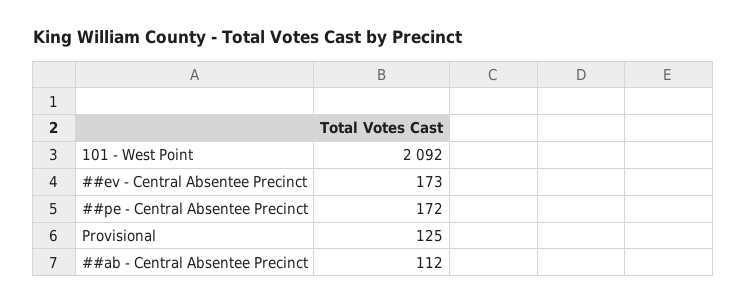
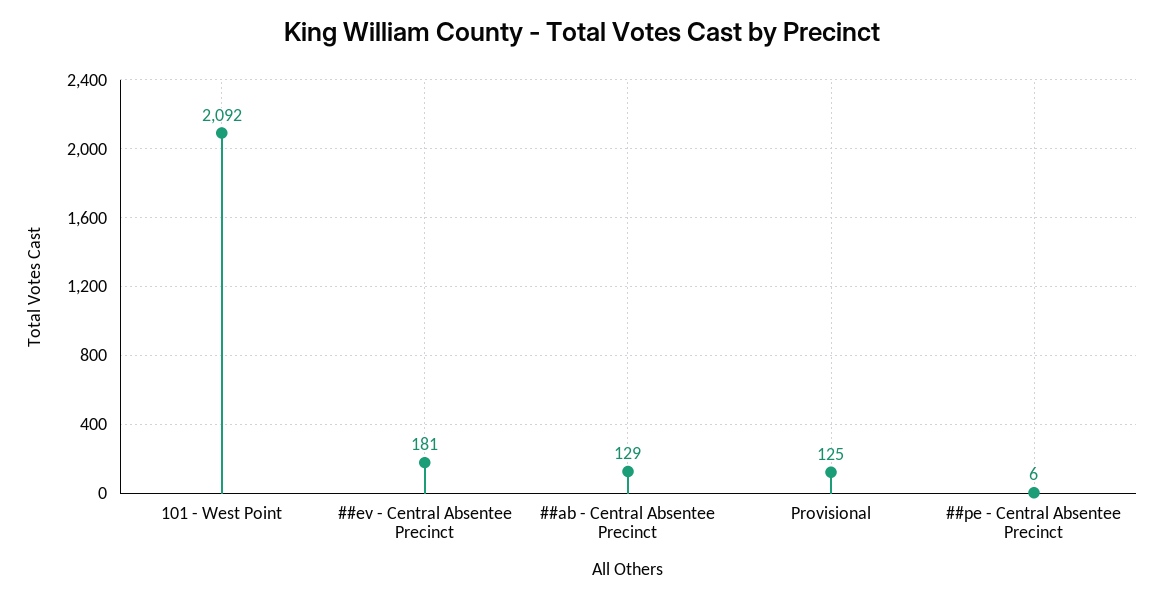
  {
    "101 - West Point": 2092,
-   "##ev - Central Absentee Precinct": 173,
+   "##ev - Central Absentee Precinct": 181,
-   "##pe - Central Absentee Precinct": 172,
+   "##pe - Central Absentee Precinct": 6,
    "Provisional": 125,
-   "##ab - Central Absentee Precinct": 112
+   "##ab - Central Absentee Precinct": 129
  }

